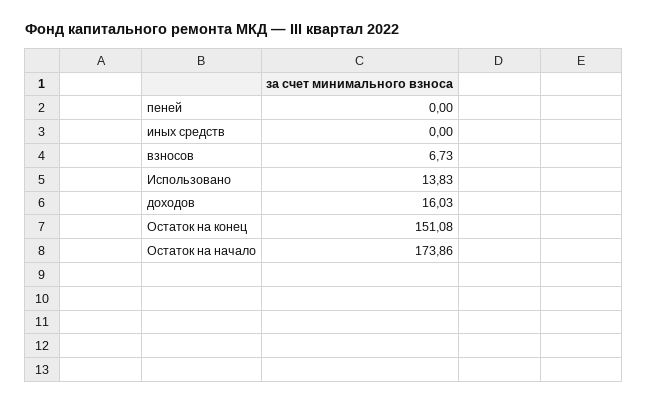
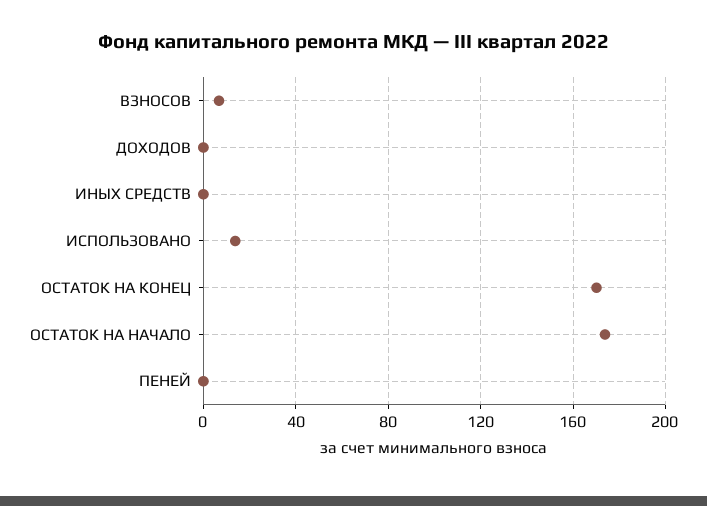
  {
    "пеней": 0,
    "иных средств": 0,
    "взносов": 6.73,
    "Использовано": 13.83,
-   "доходов": 16.03,
+   "доходов": 0,
-   "Остаток на конец": 151.08,
+   "Остаток на конец": 170,
    "Остаток на начало": 173.86
  }

